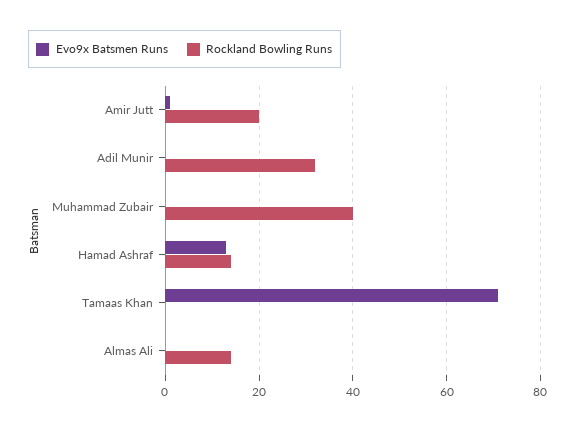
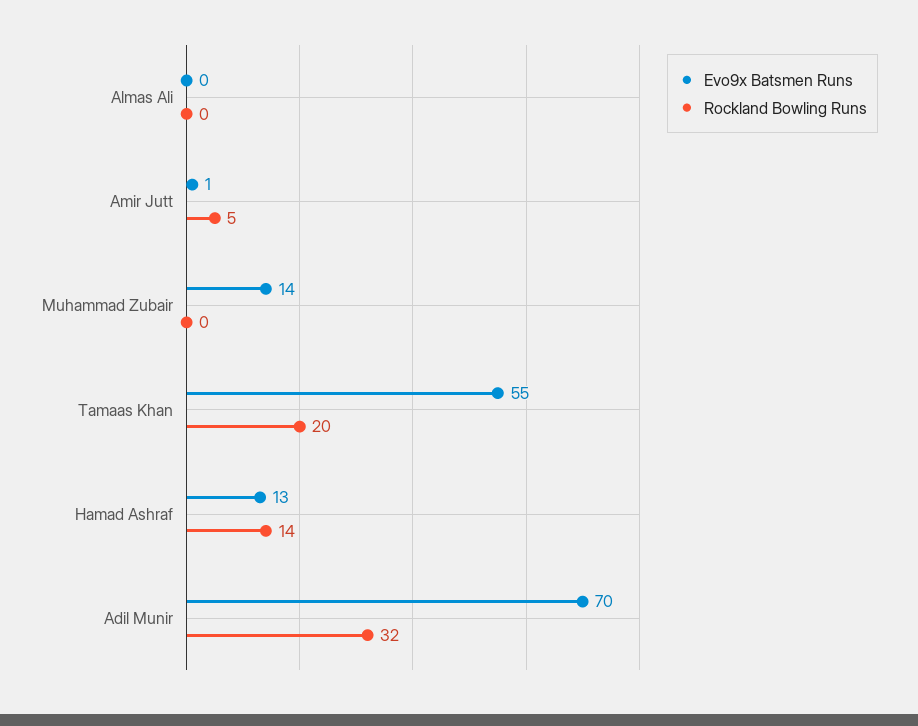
  {
    "Evo9x Batsmen Runs": {
      "Amir Jutt": 1,
-     "Adil Munir": 0,
+     "Adil Munir": 70,
-     "Muhammad Zubair": 0,
+     "Muhammad Zubair": 14,
      "Hamad Ashraf": 13,
-     "Tamaas Khan": 70,
+     "Tamaas Khan": 55,
      "Almas Ali": 0
    },
    "Rockland Bowling Runs": {
-     "Amir Jutt": 20,
+     "Amir Jutt": 5,
      "Adil Munir": 32,
-     "Muhammad Zubair": 40,
+     "Muhammad Zubair": 0,
      "Hamad Ashraf": 14,
-     "Tamaas Khan": 0,
+     "Tamaas Khan": 20,
-     "Almas Ali": 15
+     "Almas Ali": 0
    }
  }

